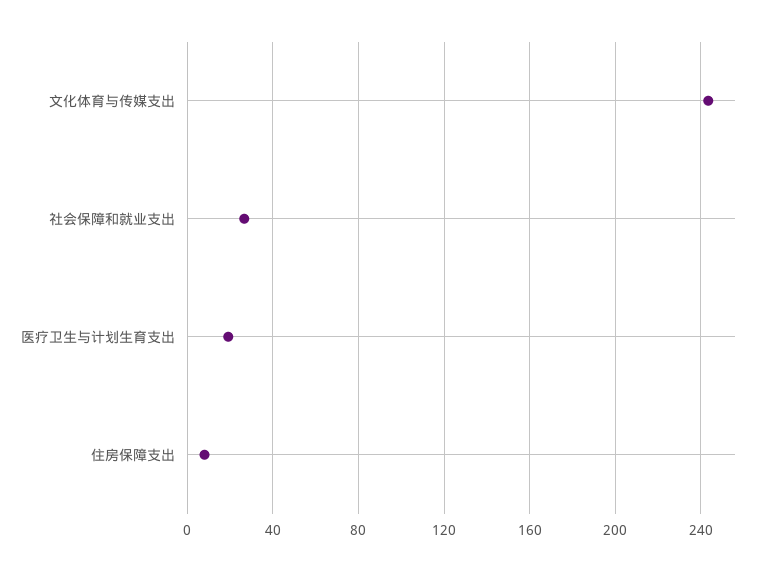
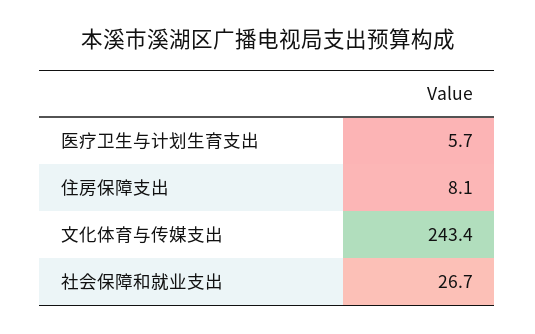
  {
    "文化体育与传媒支出": 243.4,
    "社会保障和就业支出": 26.7,
-   "医疗卫生与计划生育支出": 20,
+   "医疗卫生与计划生育支出": 5.7,
    "住房保障支出": 8.1
  }

